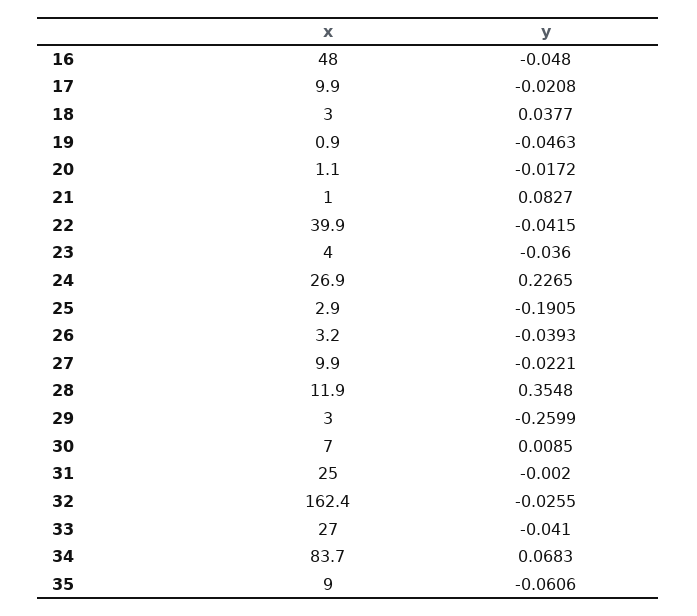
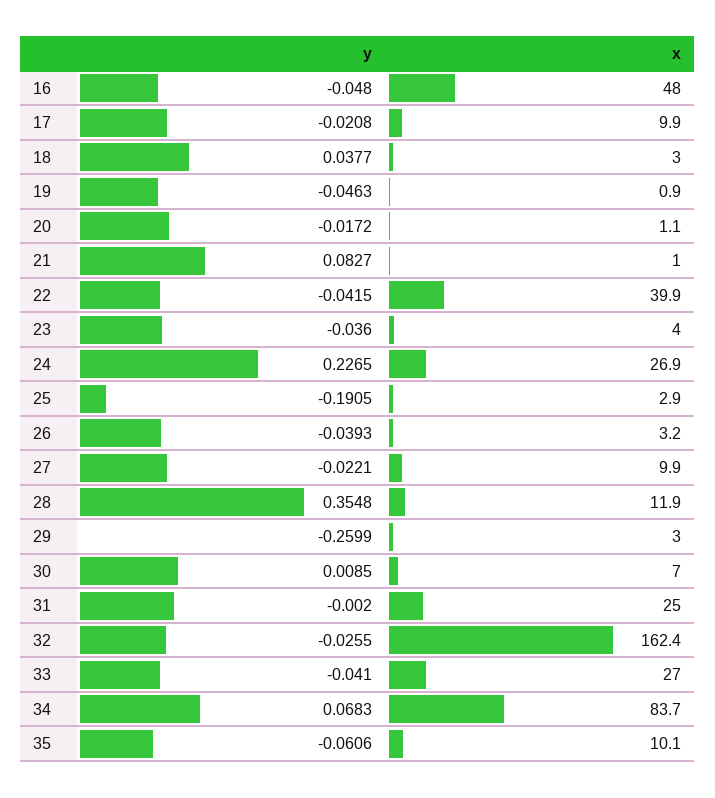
  {
    "x": {
      "16": 48,
      "17": 9.9,
      "18": 3,
      "19": 0.9,
      "20": 1.1,
      "21": 1,
      "22": 39.9,
      "23": 4,
      "24": 26.9,
      "25": 2.9,
      "26": 3.2,
      "27": 9.9,
      "28": 11.9,
      "29": 3,
      "30": 7,
      "31": 25,
      "32": 162.4,
      "33": 27,
      "34": 83.7,
-     "35": 9
+     "35": 10.1
    },
    "y": {
      "16": -0.048,
      "17": -0.0208,
      "18": 0.0377,
      "19": -0.0463,
      "20": -0.0172,
      "21": 0.0827,
      "22": -0.0415,
      "23": -0.036,
      "24": 0.2265,
      "25": -0.1905,
      "26": -0.0393,
      "27": -0.0221,
      "28": 0.3548,
      "29": -0.2599,
      "30": 0.0085,
      "31": -0.002,
      "32": -0.0255,
      "33": -0.041,
      "34": 0.0683,
      "35": -0.0606
    }
  }

